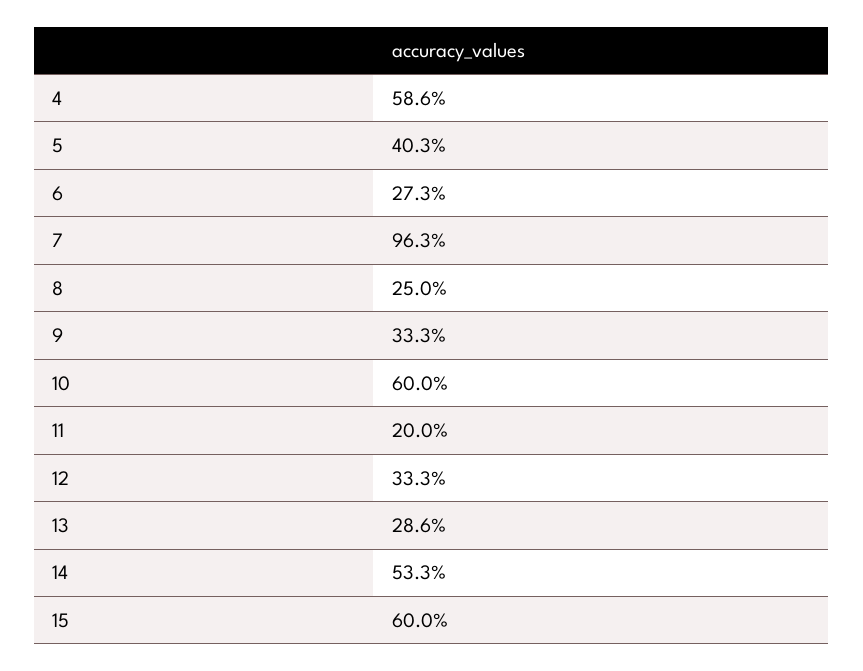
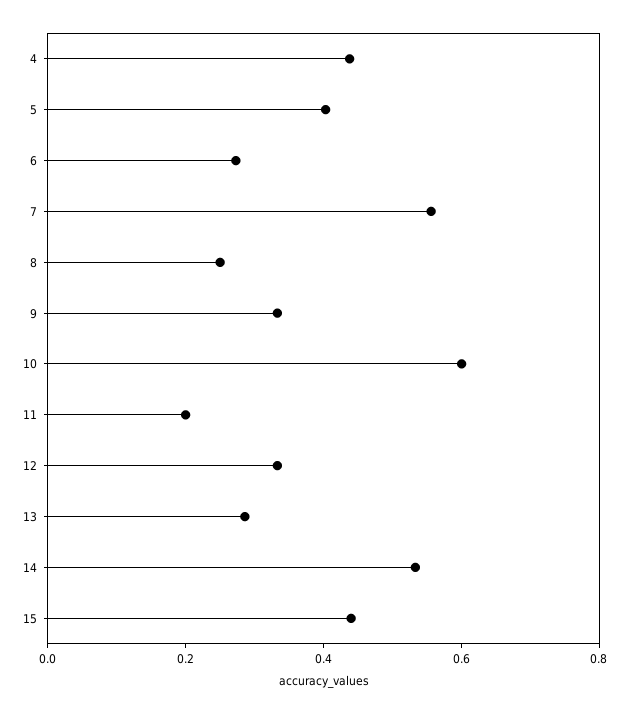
  {
-   "4": 0.586,
+   "4": 0.45,
    "5": 0.403,
    "6": 0.273,
-   "7": 0.963,
+   "7": 0.55,
    "8": 0.25,
    "9": 0.333,
    "10": 0.6,
    "11": 0.2,
    "12": 0.333,
    "13": 0.286,
    "14": 0.533,
-   "15": 0.6
+   "15": 0.45
  }

